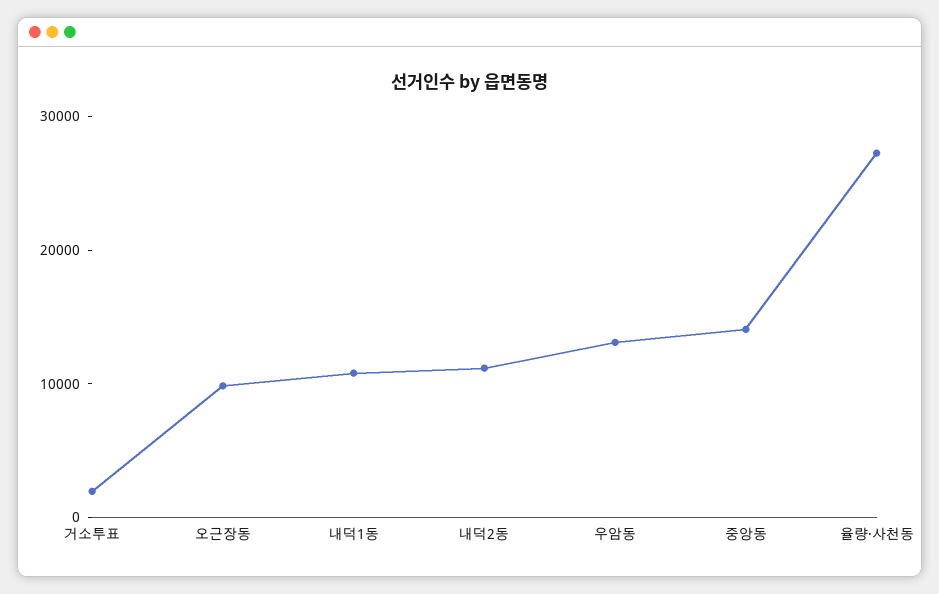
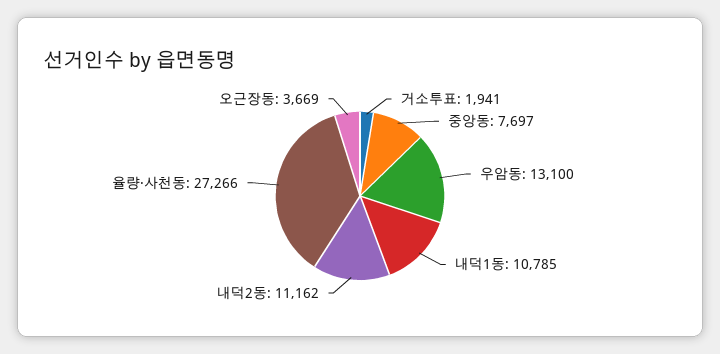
  {
    "거소투표": 1941,
-   "오근장동": 10000,
+   "오근장동": 3669,
    "내덕1동": 10785,
    "내덕2동": 11162,
    "우암동": 13100,
-   "중앙동": 14000,
+   "중앙동": 7697,
    "율량·사천동": 27266
  }

